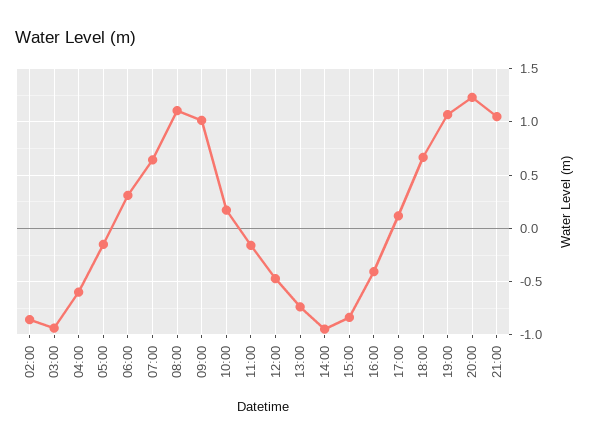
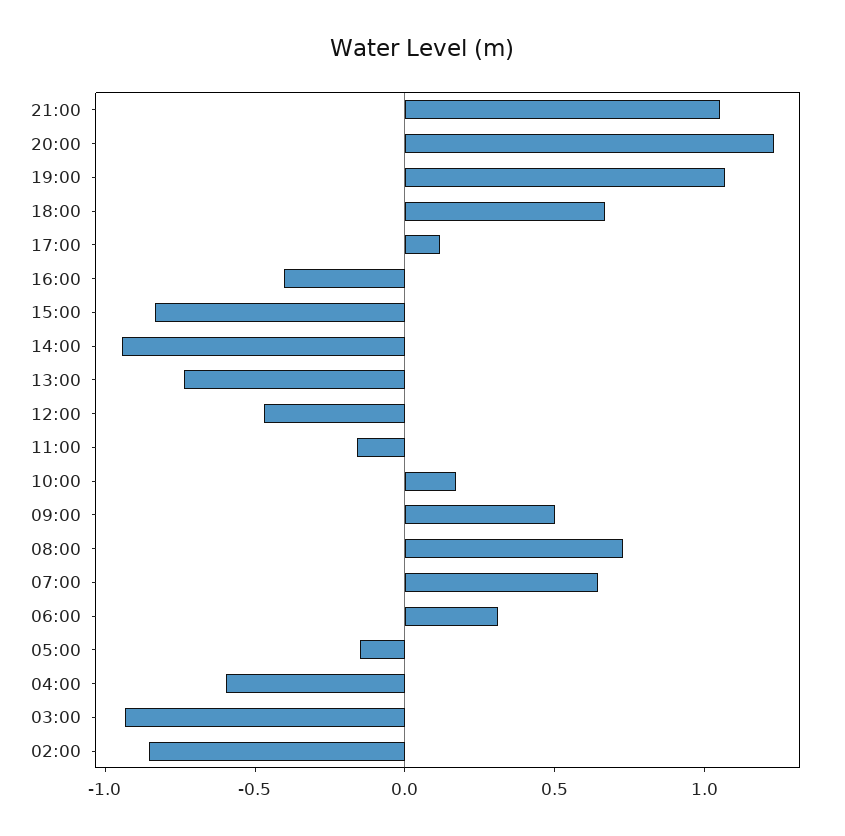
  {
    "02:00": -0.9,
    "03:00": -0.9,
    "04:00": -0.6,
    "05:00": -0.2,
    "06:00": 0.3,
    "07:00": 0.6,
-   "08:00": 1.1,
+   "08:00": 0.7,
-   "09:00": 1,
+   "09:00": 0.5,
    "10:00": 0.2,
    "11:00": -0.2,
    "12:00": -0.5,
    "13:00": -0.7,
    "14:00": -0.9,
    "15:00": -0.8,
    "16:00": -0.4,
    "17:00": 0.1,
    "18:00": 0.7,
    "19:00": 1.1,
    "20:00": 1.2,
    "21:00": 1.1
  }

